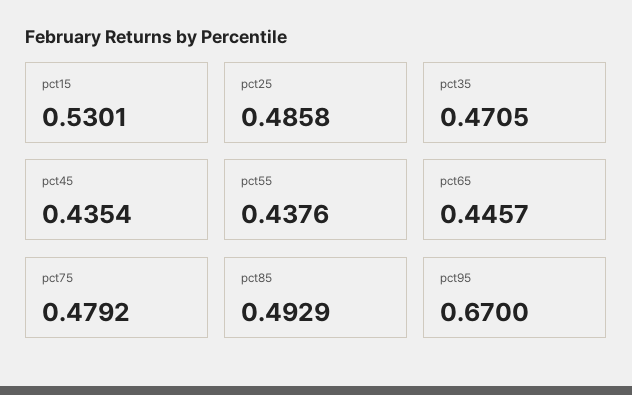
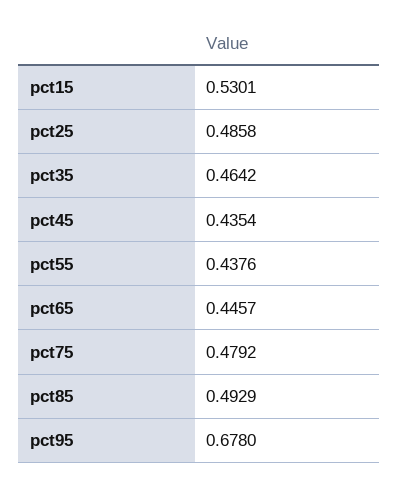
  {
    "pct15": 0.5301,
    "pct25": 0.4858,
-   "pct35": 0.4705,
+   "pct35": 0.4642,
    "pct45": 0.4354,
    "pct55": 0.4376,
    "pct65": 0.4457,
    "pct75": 0.4792,
    "pct85": 0.4929,
-   "pct95": 0.67
+   "pct95": 0.678
  }

